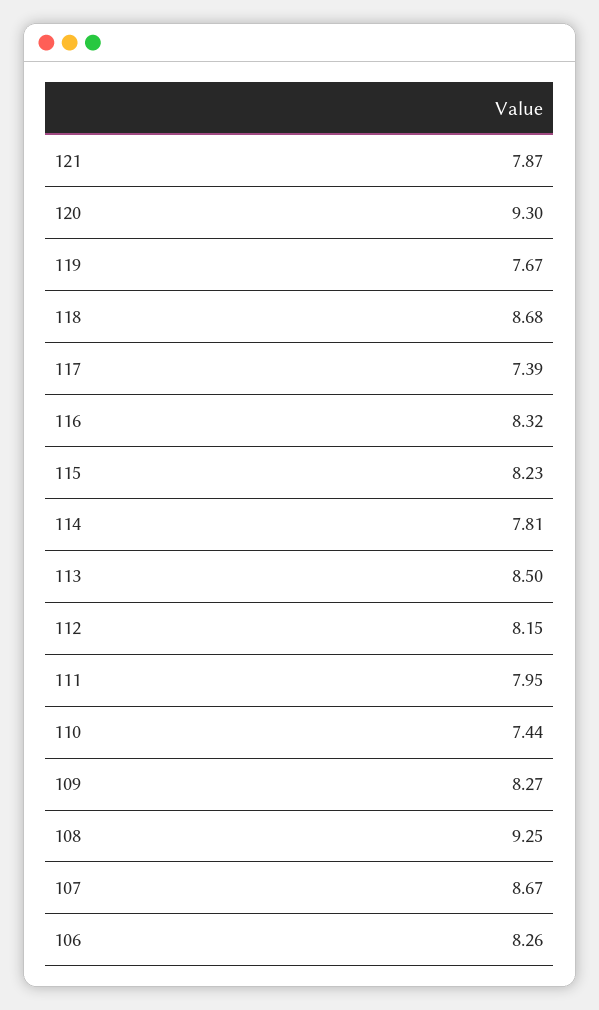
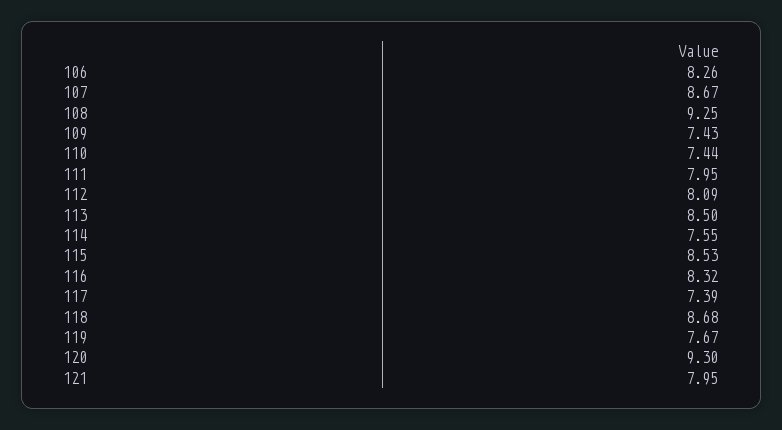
  {
-   "121": 7.87,
+   "121": 7.95,
    "120": 9.3,
    "119": 7.67,
    "118": 8.68,
    "117": 7.39,
    "116": 8.32,
-   "115": 8.23,
+   "115": 8.53,
-   "114": 7.81,
+   "114": 7.55,
    "113": 8.5,
-   "112": 8.15,
+   "112": 8.09,
    "111": 7.95,
    "110": 7.44,
-   "109": 8.27,
+   "109": 7.43,
    "108": 9.25,
    "107": 8.67,
    "106": 8.26
  }

